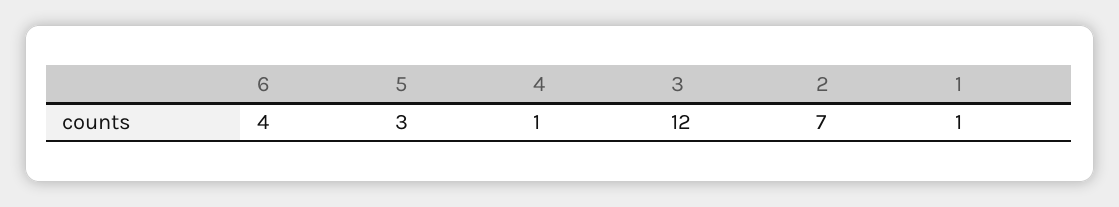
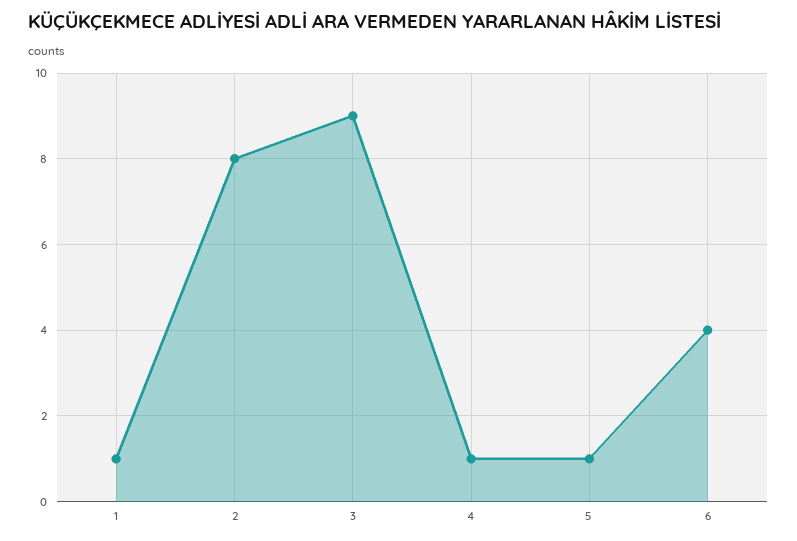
  {
    "6": 4,
-   "5": 3,
+   "5": 1,
    "4": 1,
-   "3": 12,
+   "3": 9,
-   "2": 7,
+   "2": 8,
    "1": 1
  }

